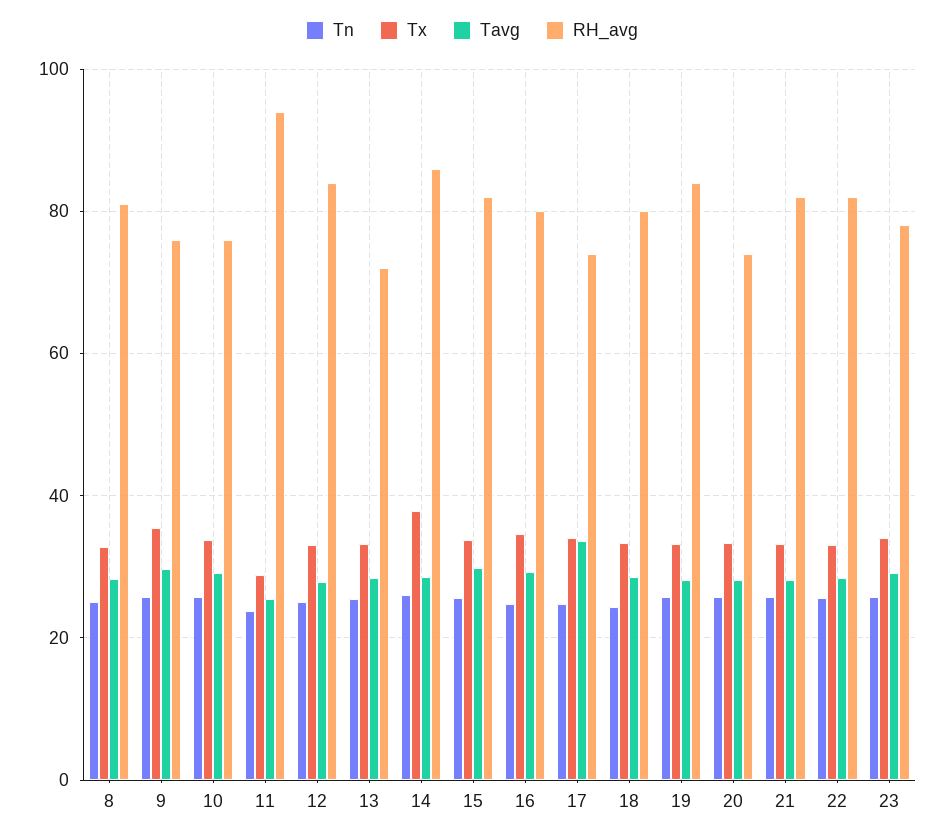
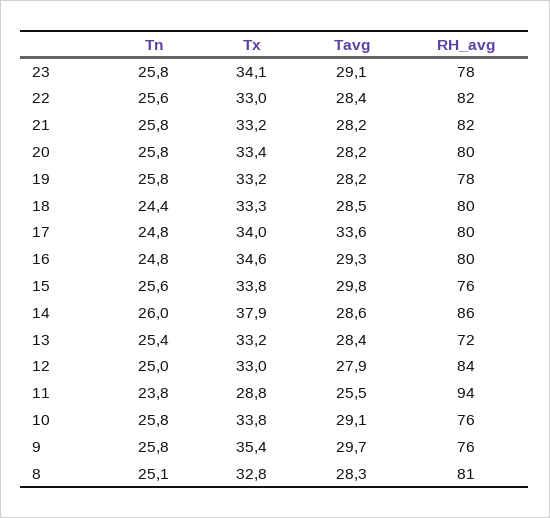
  {
    "Tn": {
      "8": 25.1,
      "9": 25.8,
      "10": 25.8,
      "11": 23.8,
      "12": 25,
      "13": 25.4,
      "14": 26,
      "15": 25.6,
      "16": 24.8,
      "17": 24.8,
      "18": 24.4,
      "19": 25.8,
      "20": 25.8,
      "21": 25.8,
      "22": 25.6,
      "23": 25.8
    },
    "Tx": {
      "8": 32.8,
      "9": 35.4,
      "10": 33.8,
      "11": 28.8,
      "12": 33,
      "13": 33.2,
      "14": 37.9,
      "15": 33.8,
      "16": 34.6,
      "17": 34,
      "18": 33.3,
      "19": 33.2,
      "20": 33.4,
      "21": 33.2,
      "22": 33,
      "23": 34.1
    },
    "Tavg": {
      "8": 28.3,
      "9": 29.7,
      "10": 29.1,
      "11": 25.5,
      "12": 27.9,
      "13": 28.4,
      "14": 28.6,
      "15": 29.8,
      "16": 29.3,
      "17": 33.6,
      "18": 28.5,
      "19": 28.2,
      "20": 28.2,
      "21": 28.2,
      "22": 28.4,
      "23": 29.1
    },
    "RH_avg": {
      "8": 81,
      "9": 76,
      "10": 76,
      "11": 94,
      "12": 84,
      "13": 72,
      "14": 86,
-     "15": 82,
+     "15": 76,
      "16": 80,
-     "17": 74,
+     "17": 80,
      "18": 80,
-     "19": 84,
+     "19": 78,
-     "20": 74,
+     "20": 80,
      "21": 82,
      "22": 82,
      "23": 78
    }
  }

